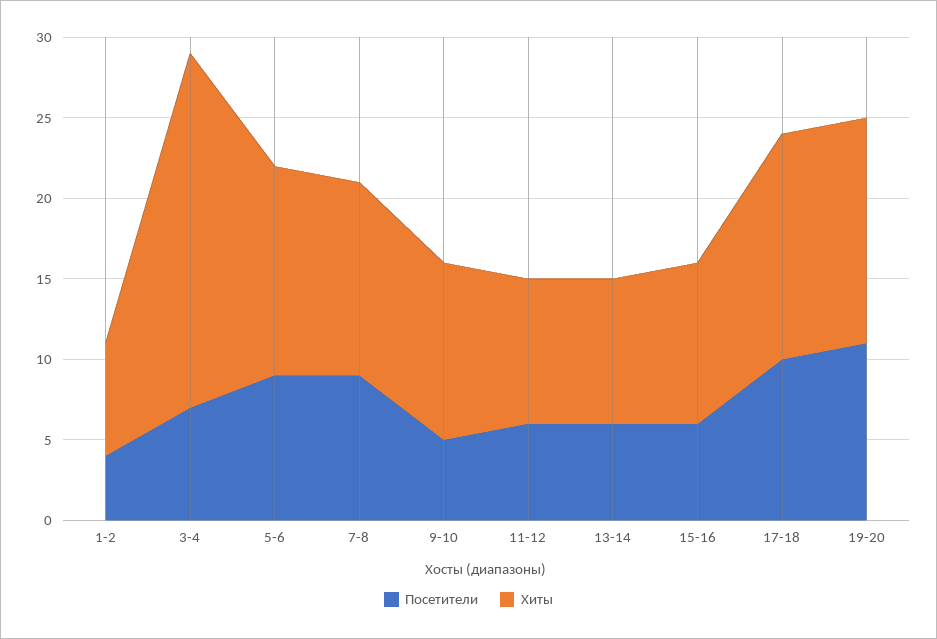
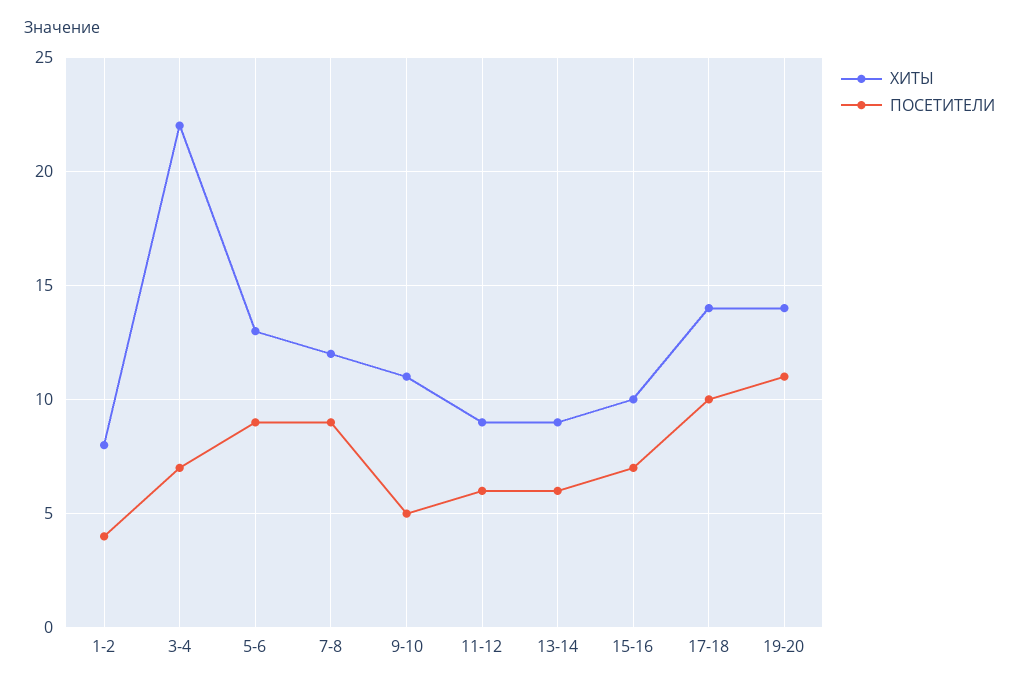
  {
    "Посетители": {
      "1-2": 4,
      "3-4": 7,
      "5-6": 9,
      "7-8": 9,
      "9-10": 5,
      "11-12": 6,
      "13-14": 6,
-     "15-16": 6,
+     "15-16": 7,
      "17-18": 10,
      "19-20": 11
    },
    "Хиты": {
-     "1-2": 7,
+     "1-2": 8,
      "3-4": 22,
      "5-6": 13,
      "7-8": 12,
      "9-10": 11,
      "11-12": 9,
      "13-14": 9,
      "15-16": 10,
      "17-18": 14,
      "19-20": 14
    }
  }

